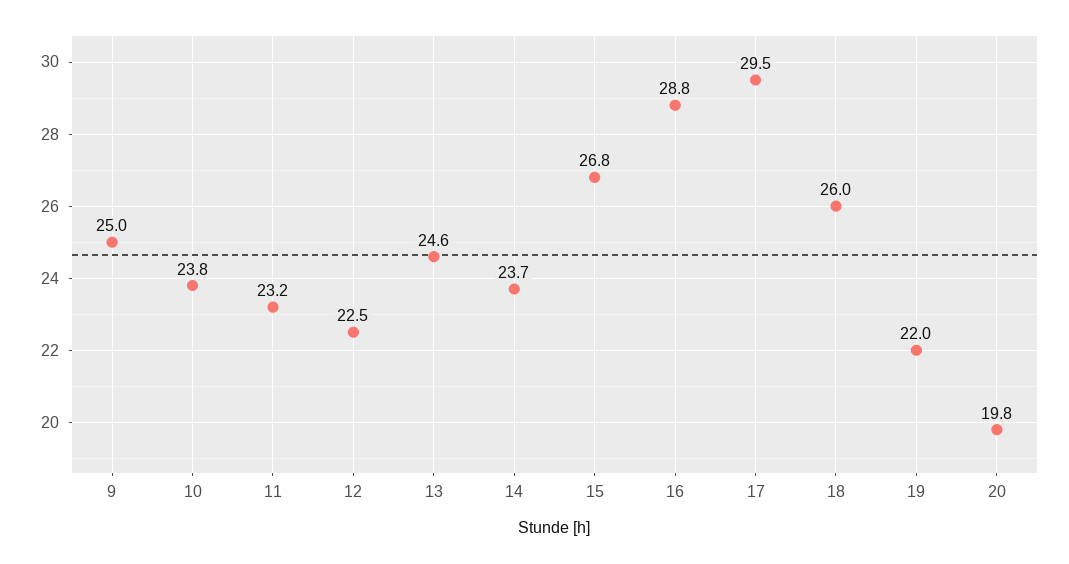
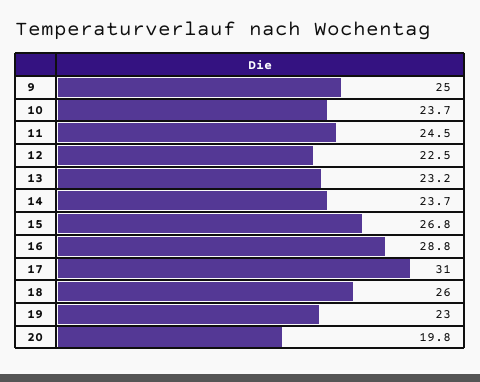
  {
    "9": 25,
-   "10": 23.8,
+   "10": 23.7,
-   "11": 23.2,
+   "11": 24.5,
    "12": 22.5,
-   "13": 24.6,
+   "13": 23.2,
    "14": 23.7,
    "15": 26.8,
    "16": 28.8,
-   "17": 29.5,
+   "17": 31,
    "18": 26,
-   "19": 22,
+   "19": 23,
    "20": 19.8
  }

